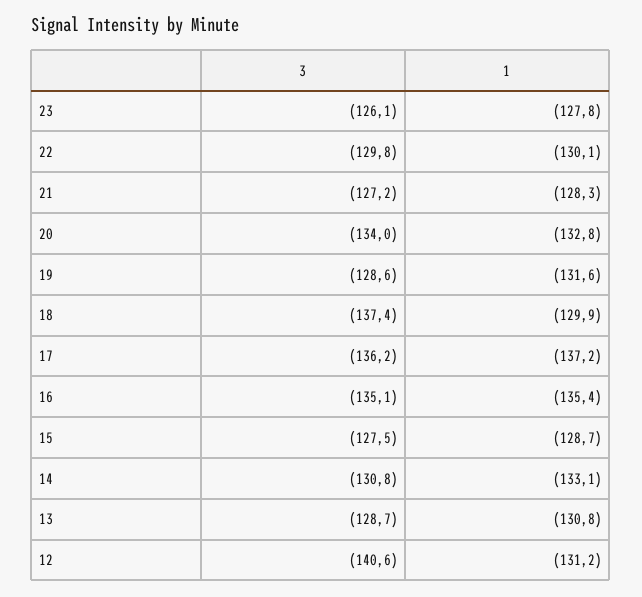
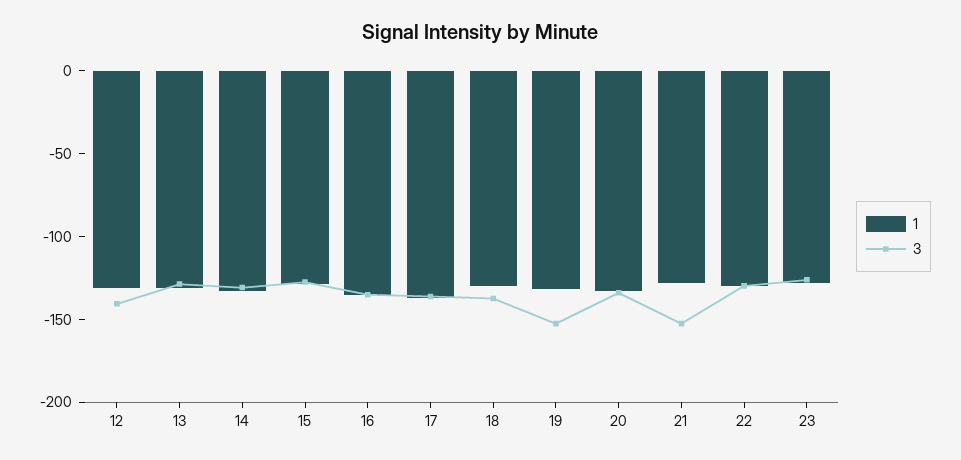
  {
    "3": {
      "23": -126.1,
      "22": -129.8,
-     "21": -127.2,
+     "21": -150,
      "20": -134,
-     "19": -128.6,
+     "19": -150,
      "18": -137.4,
      "17": -136.2,
      "16": -135.1,
      "15": -127.5,
      "14": -130.8,
      "13": -128.7,
      "12": -140.6
    },
    "1": {
      "23": -127.8,
      "22": -130.1,
      "21": -128.3,
      "20": -132.8,
      "19": -131.6,
      "18": -129.9,
      "17": -137.2,
      "16": -135.4,
      "15": -128.7,
      "14": -133.1,
      "13": -130.8,
      "12": -131.2
    }
  }

